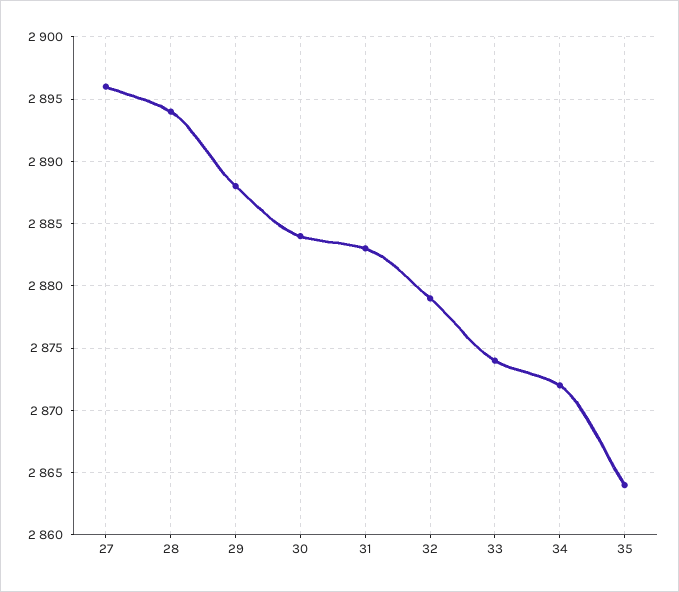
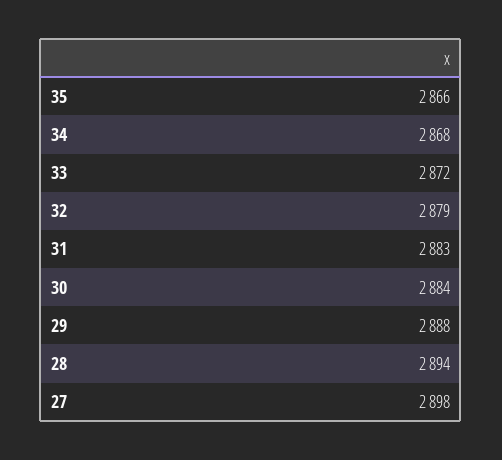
  {
-   "27": 2896,
+   "27": 2898,
    "28": 2894,
    "29": 2888,
    "30": 2884,
    "31": 2883,
    "32": 2879,
-   "33": 2874,
+   "33": 2872,
-   "34": 2872,
+   "34": 2868,
-   "35": 2864
+   "35": 2866
  }

